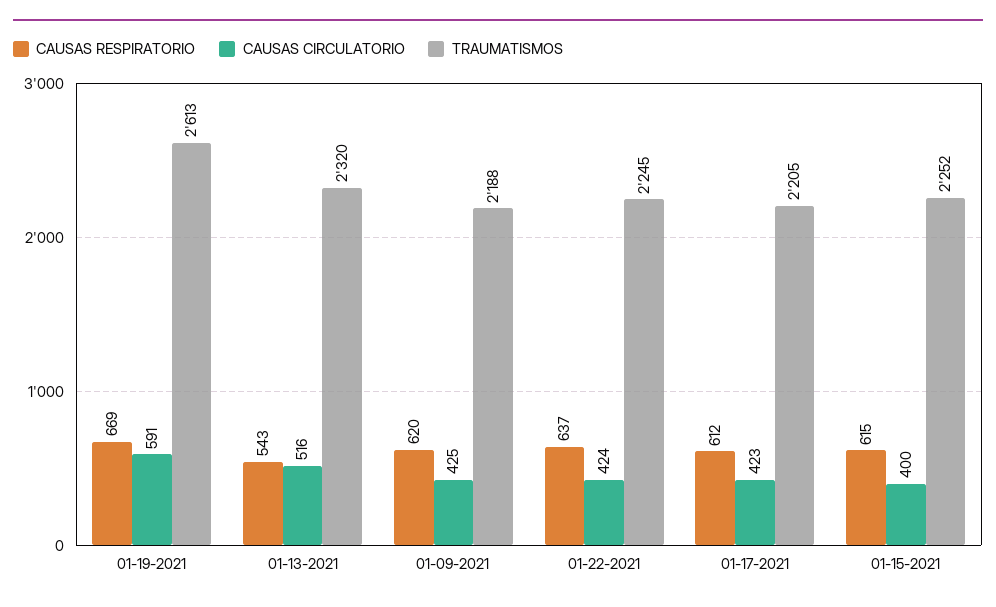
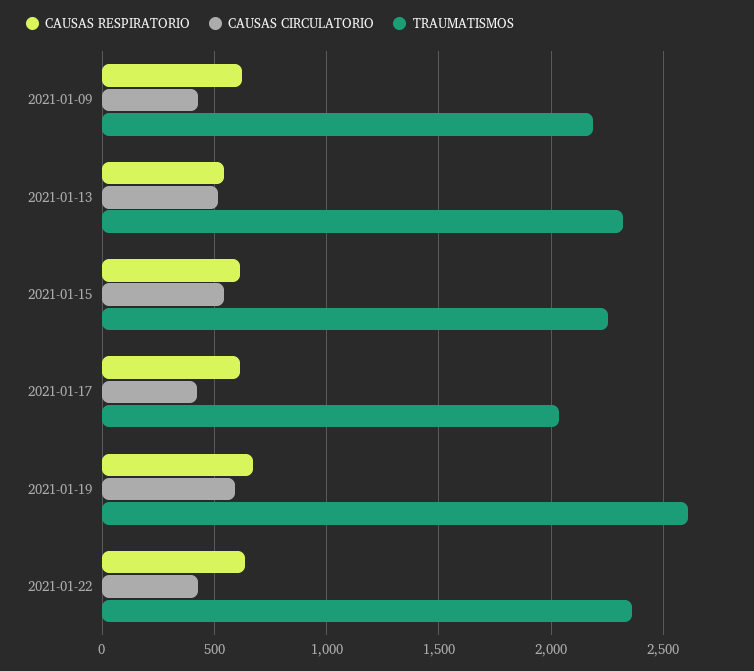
  {
    "CAUSAS RESPIRATORIO": {
      "01-19-2021": 669,
      "01-13-2021": 543,
      "01-09-2021": 620,
      "01-22-2021": 637,
      "01-17-2021": 612,
      "01-15-2021": 615
    },
    "CAUSAS CIRCULATORIO": {
      "01-19-2021": 591,
      "01-13-2021": 516,
      "01-09-2021": 425,
      "01-22-2021": 424,
      "01-17-2021": 423,
-     "01-15-2021": 400
+     "01-15-2021": 550
    },
    "TRAUMATISMOS": {
      "01-19-2021": 2613,
      "01-13-2021": 2320,
      "01-09-2021": 2188,
-     "01-22-2021": 2245,
+     "01-22-2021": 2350,
-     "01-17-2021": 2205,
+     "01-17-2021": 2050,
      "01-15-2021": 2252
    }
  }

